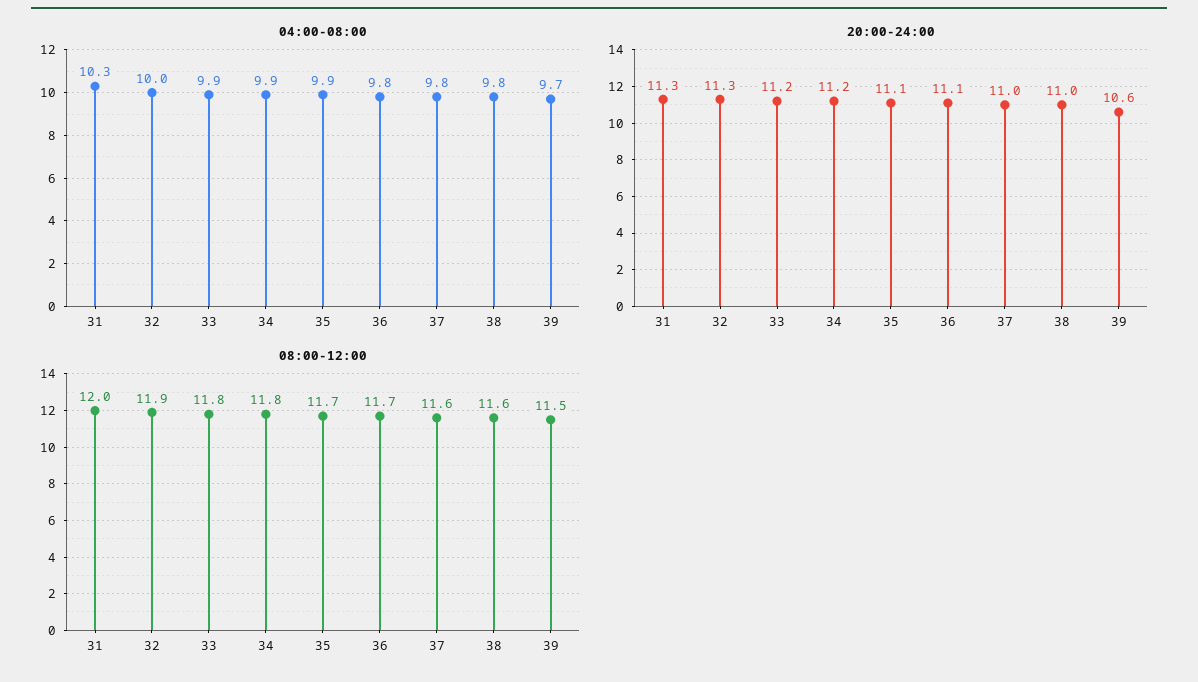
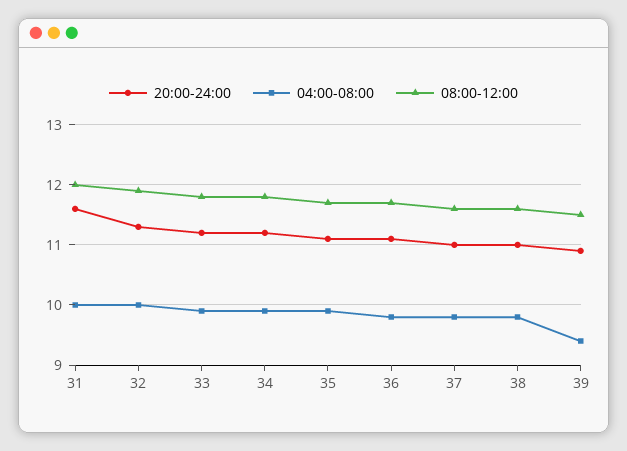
  {
    "04:00-08:00": {
-     "31": 10.3,
+     "31": 10,
      "32": 10,
      "33": 9.9,
      "34": 9.9,
      "35": 9.9,
      "36": 9.8,
      "37": 9.8,
      "38": 9.8,
-     "39": 9.7
+     "39": 9.4
    },
    "20:00-24:00": {
-     "31": 11.3,
+     "31": 11.6,
      "32": 11.3,
      "33": 11.2,
      "34": 11.2,
      "35": 11.1,
      "36": 11.1,
      "37": 11,
      "38": 11,
-     "39": 10.6
+     "39": 10.9
    },
    "08:00-12:00": {
      "31": 12,
      "32": 11.9,
      "33": 11.8,
      "34": 11.8,
      "35": 11.7,
      "36": 11.7,
      "37": 11.6,
      "38": 11.6,
      "39": 11.5
    }
  }

